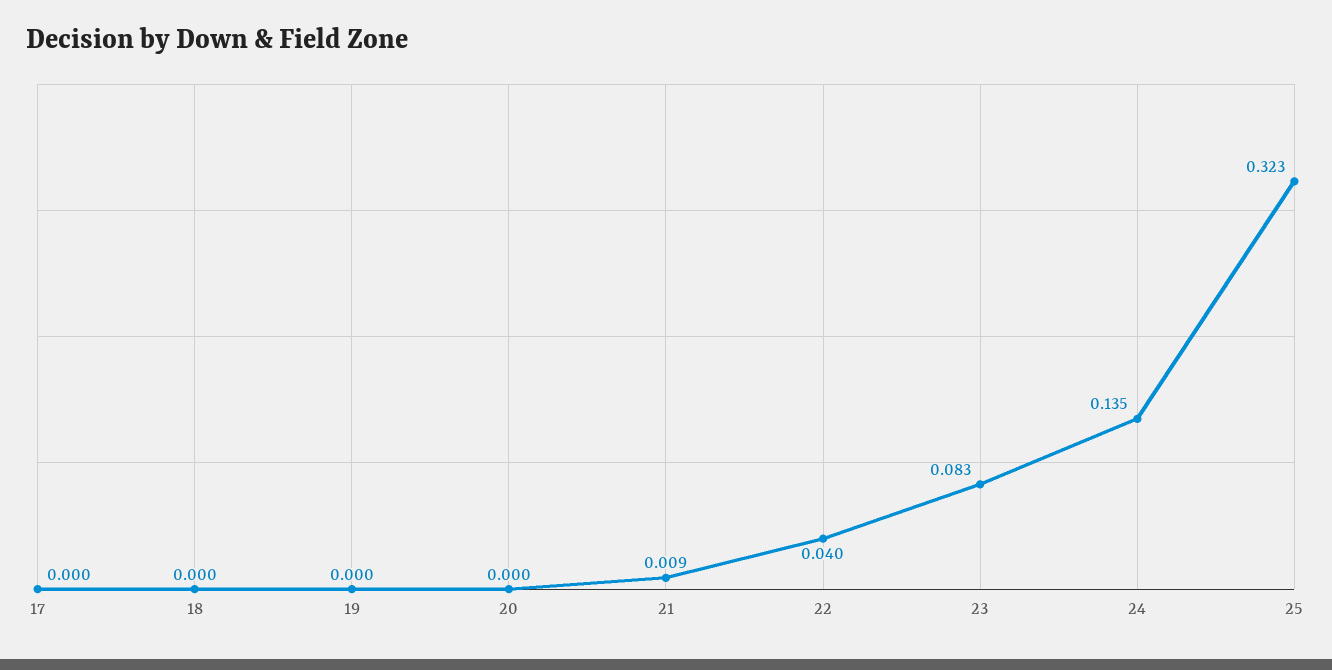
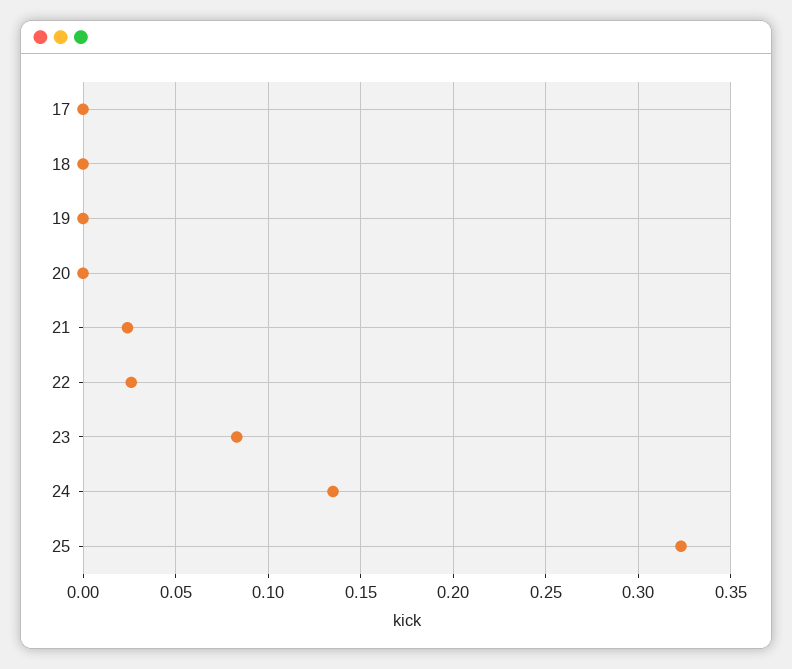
  {
    "17": 0,
    "18": 0,
    "19": 0,
    "20": 0,
-   "21": 0.009,
+   "21": 0.025,
-   "22": 0.04,
+   "22": 0.025,
    "23": 0.083,
    "24": 0.135,
    "25": 0.323
  }

